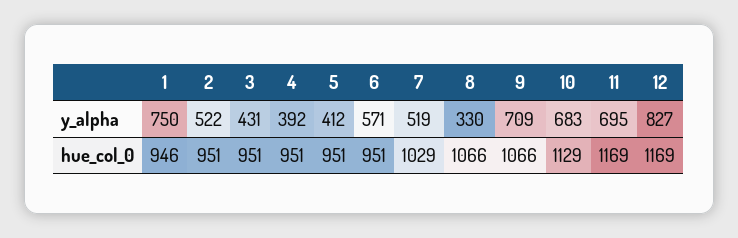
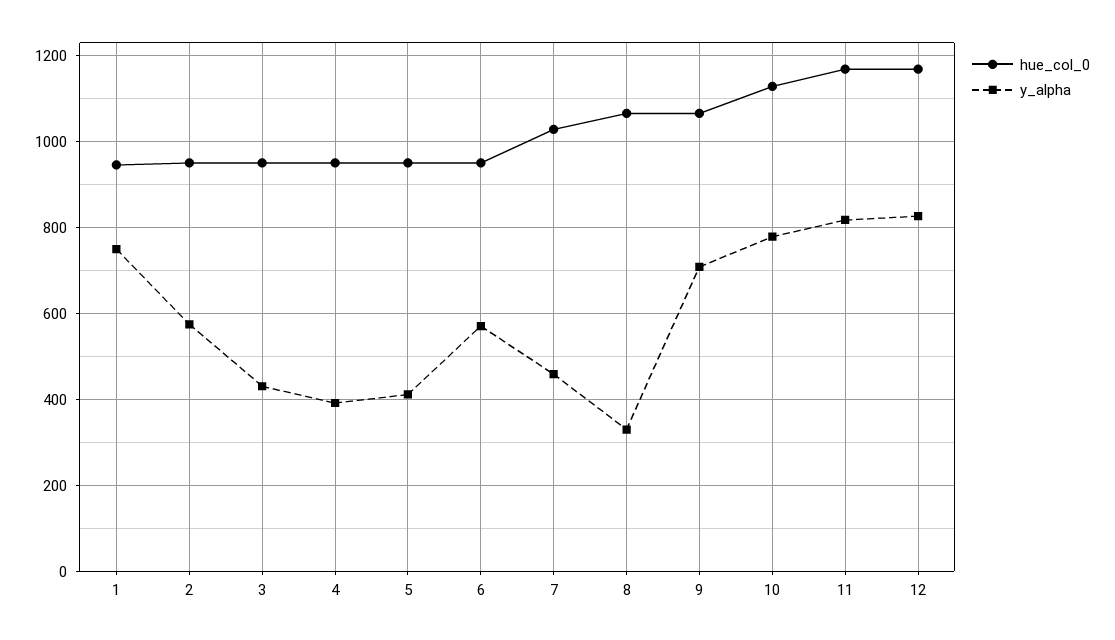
  {
    "y_alpha": {
      "1": 750,
-     "2": 522,
+     "2": 580,
      "3": 431,
      "4": 392,
      "5": 412,
      "6": 571,
-     "7": 519,
+     "7": 460,
      "8": 330,
      "9": 709,
-     "10": 683,
+     "10": 780,
-     "11": 695,
+     "11": 820,
      "12": 827
    },
    "hue_col_0": {
      "1": 946,
      "2": 951,
      "3": 951,
      "4": 951,
      "5": 951,
      "6": 951,
      "7": 1029,
      "8": 1066,
      "9": 1066,
      "10": 1129,
      "11": 1169,
      "12": 1169
    }
  }

